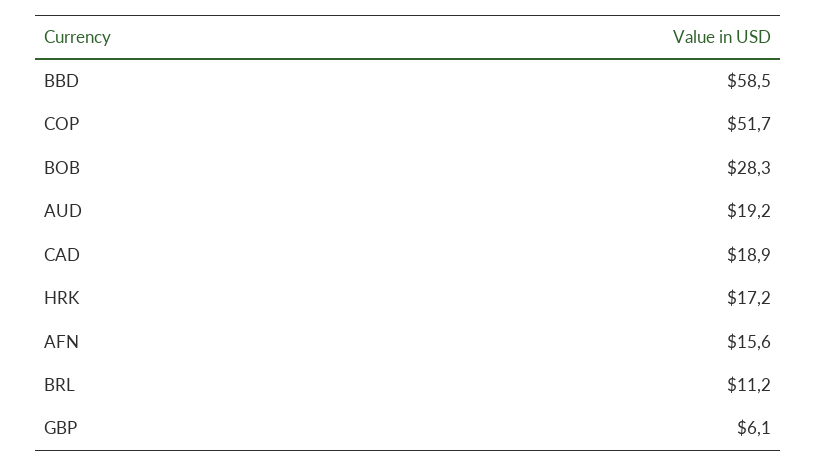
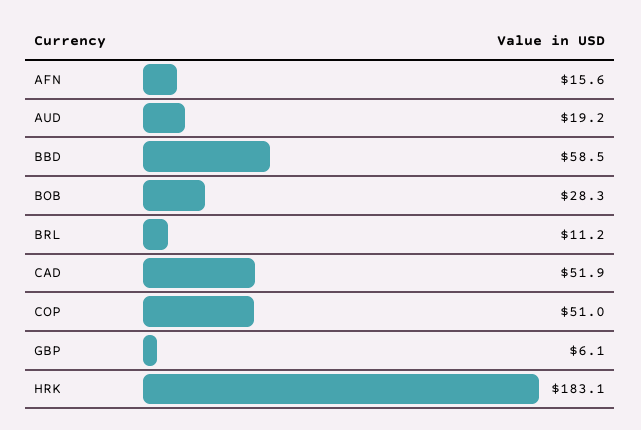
  {
    "BBD": 58.5,
-   "COP": 51.7,
+   "COP": 51,
    "BOB": 28.3,
    "AUD": 19.2,
-   "CAD": 18.9,
+   "CAD": 51.9,
-   "HRK": 17.2,
+   "HRK": 183.1,
    "AFN": 15.6,
    "BRL": 11.2,
    "GBP": 6.1
  }

